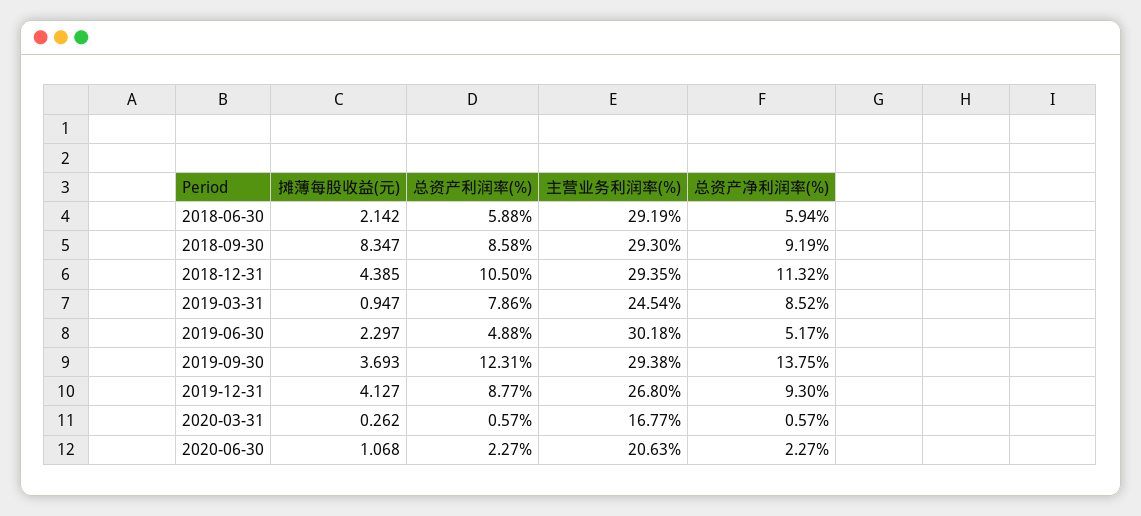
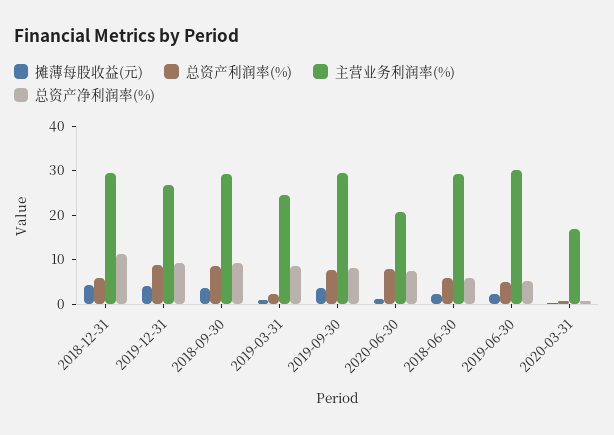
  {
    "摊薄每股收益(元)": {
      "2018-06-30": 2.142,
-     "2018-09-30": 8.347,
+     "2018-09-30": 4,
      "2018-12-31": 4.385,
      "2019-03-31": 0.947,
      "2019-06-30": 2.297,
      "2019-09-30": 3.693,
      "2019-12-31": 4.127,
      "2020-03-31": 0.262,
      "2020-06-30": 1.068
    },
    "总资产利润率(%)": {
      "2018-06-30": 5.88,
      "2018-09-30": 8.58,
-     "2018-12-31": 10.5,
+     "2018-12-31": 6,
-     "2019-03-31": 7.86,
+     "2019-03-31": 2,
      "2019-06-30": 4.88,
-     "2019-09-30": 12.31,
+     "2019-09-30": 8,
      "2019-12-31": 8.77,
      "2020-03-31": 0.57,
-     "2020-06-30": 2.27
+     "2020-06-30": 8
    },
    "主营业务利润率(%)": {
      "2018-06-30": 29.19,
      "2018-09-30": 29.3,
      "2018-12-31": 29.35,
      "2019-03-31": 24.54,
      "2019-06-30": 30.18,
      "2019-09-30": 29.38,
      "2019-12-31": 26.8,
      "2020-03-31": 16.77,
      "2020-06-30": 20.63
    },
    "总资产净利润率(%)": {
      "2018-06-30": 5.94,
      "2018-09-30": 9.19,
      "2018-12-31": 11.32,
      "2019-03-31": 8.52,
      "2019-06-30": 5.17,
-     "2019-09-30": 13.75,
+     "2019-09-30": 8,
      "2019-12-31": 9.3,
      "2020-03-31": 0.57,
-     "2020-06-30": 2.27
+     "2020-06-30": 8
    }
  }

